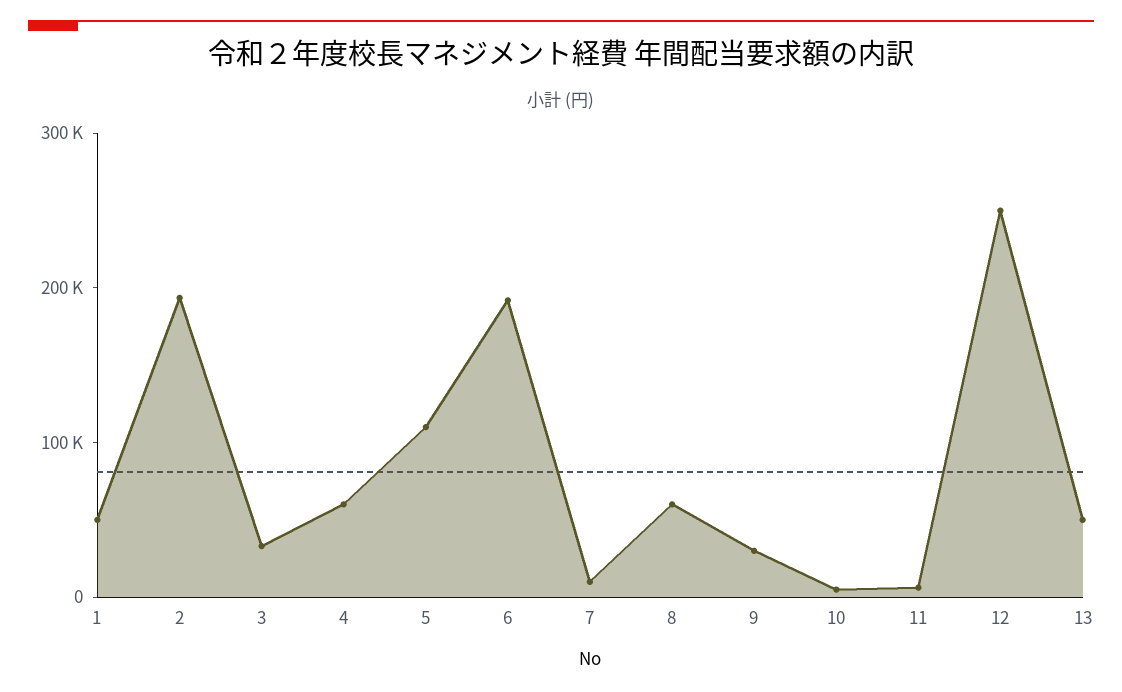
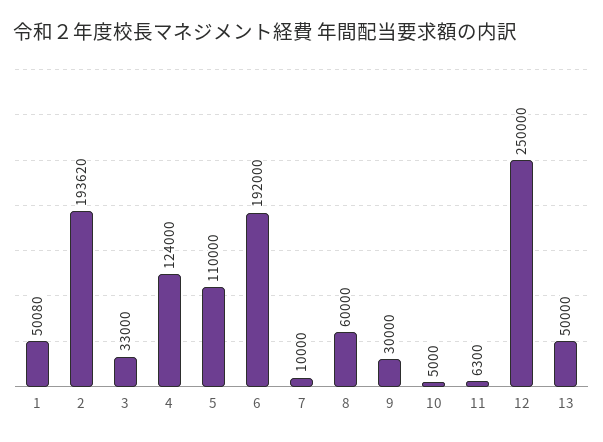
  {
    "1": 50080,
    "2": 193620,
    "3": 33000,
-   "4": 60000,
+   "4": 124000,
    "5": 110000,
    "6": 192000,
    "7": 10000,
    "8": 60000,
    "9": 30000,
    "10": 5000,
    "11": 6300,
    "12": 250000,
    "13": 50000
  }

